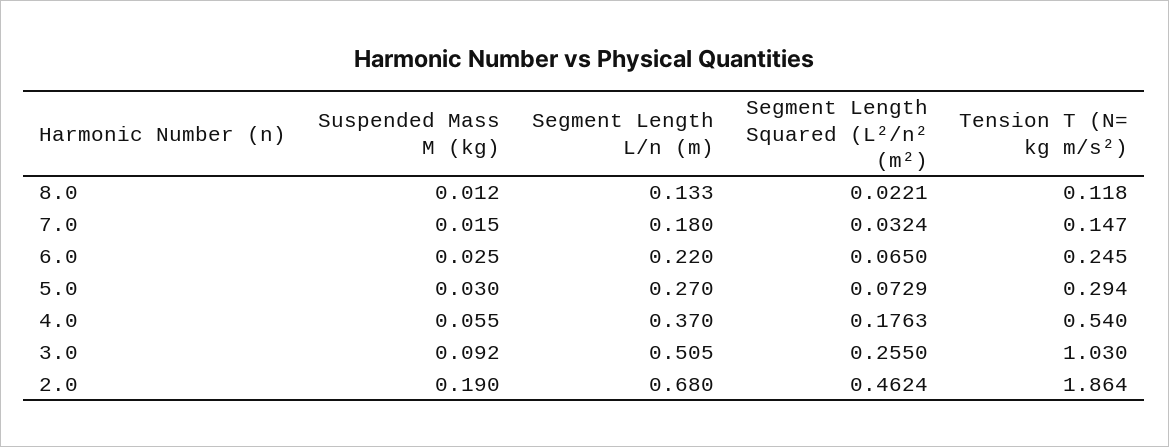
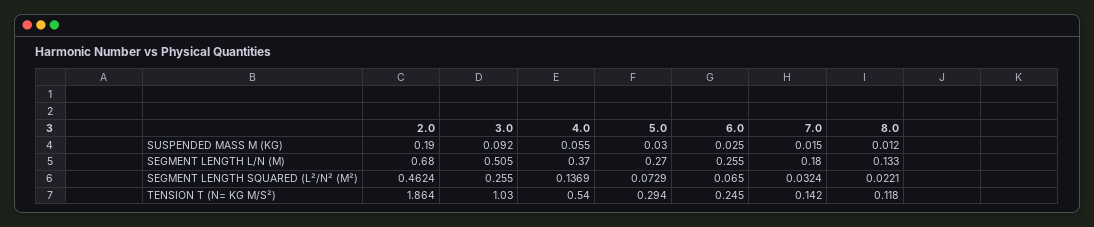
  {
    "Suspended Mass M (kg)": {
      "8.0": 0.012,
      "7.0": 0.015,
      "6.0": 0.025,
      "5.0": 0.03,
      "4.0": 0.055,
      "3.0": 0.092,
      "2.0": 0.19
    },
    "Segment Length L/n (m)": {
      "8.0": 0.133,
      "7.0": 0.18,
-     "6.0": 0.22,
+     "6.0": 0.255,
      "5.0": 0.27,
      "4.0": 0.37,
      "3.0": 0.505,
      "2.0": 0.68
    },
    "Segment Length Squared (L²/n² (m²)": {
      "8.0": 0.0221,
      "7.0": 0.0324,
      "6.0": 0.065,
      "5.0": 0.0729,
-     "4.0": 0.1763,
+     "4.0": 0.1369,
      "3.0": 0.255,
      "2.0": 0.4624
    },
    "Tension T (N= kg m/s²)": {
      "8.0": 0.118,
-     "7.0": 0.147,
+     "7.0": 0.142,
      "6.0": 0.245,
      "5.0": 0.294,
      "4.0": 0.54,
      "3.0": 1.03,
      "2.0": 1.864
    }
  }

